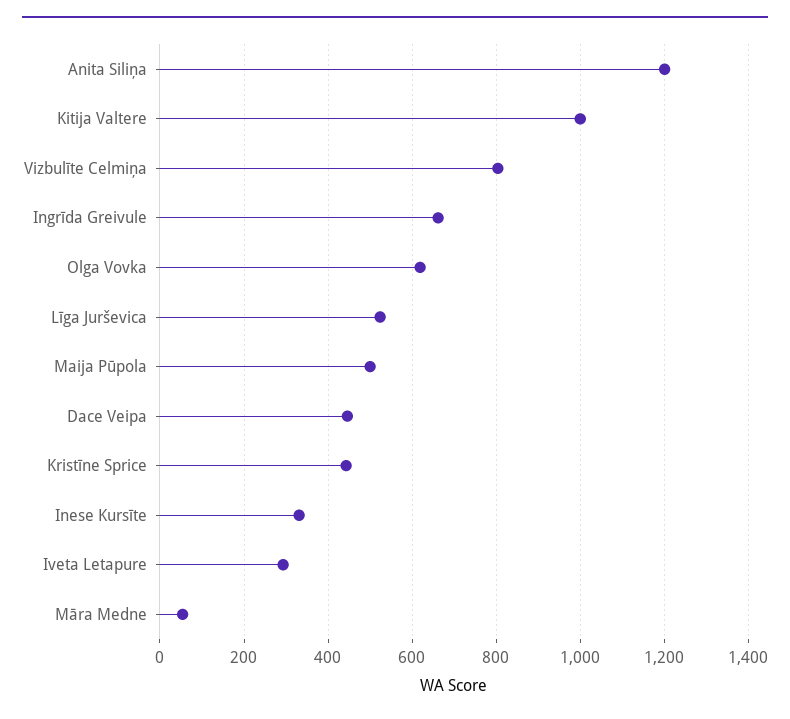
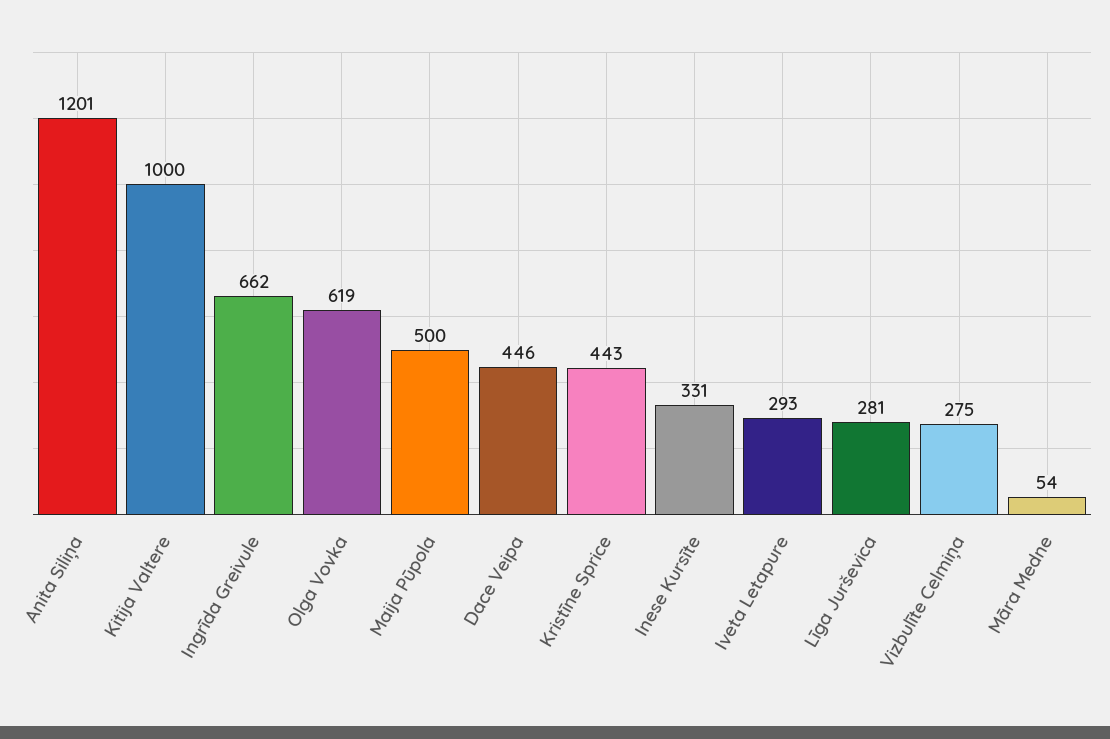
  {
    "Anita Siliņa": 1201,
    "Kitija Valtere": 1000,
-   "Vizbulīte Celmiņa": 800,
+   "Vizbulīte Celmiņa": 275,
    "Ingrīda Greivule": 662,
    "Olga Vovka": 619,
-   "Līga Jurševica": 520,
+   "Līga Jurševica": 281,
    "Maija Pūpola": 500,
    "Dace Veipa": 446,
    "Kristīne Sprice": 443,
    "Inese Kursīte": 331,
    "Iveta Letapure": 293,
    "Māra Medne": 54
  }

